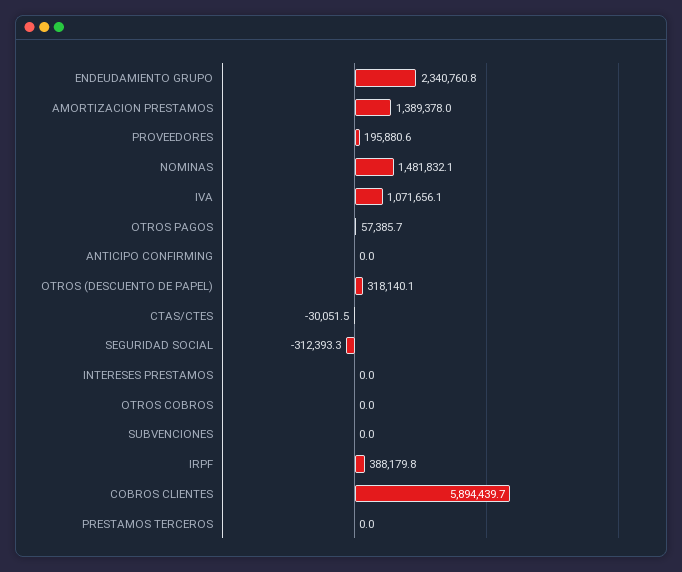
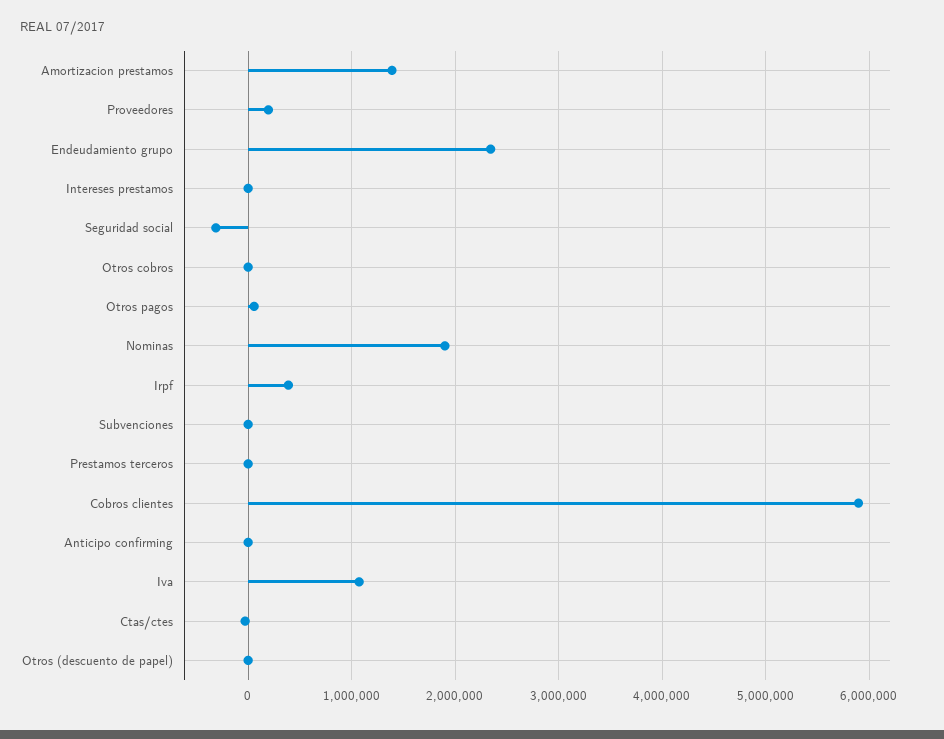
  {
    "ENDEUDAMIENTO GRUPO": 2340760.8,
    "AMORTIZACION PRESTAMOS": 1389378,
    "PROVEEDORES": 195880.6,
-   "NOMINAS": 1481832.1,
+   "NOMINAS": 1900000,
    "IVA": 1071656.1,
    "OTROS PAGOS": 57385.7,
    "ANTICIPO CONFIRMING": 0,
-   "OTROS (DESCUENTO DE PAPEL)": 318140.1,
+   "OTROS (DESCUENTO DE PAPEL)": 0,
    "CTAS/CTES": -30051.5,
    "SEGURIDAD SOCIAL": -312393.3,
    "INTERESES PRESTAMOS": 0,
    "OTROS COBROS": 0,
    "SUBVENCIONES": 0,
    "IRPF": 388179.8,
    "COBROS CLIENTES": 5894439.7,
    "PRESTAMOS TERCEROS": 0
  }

